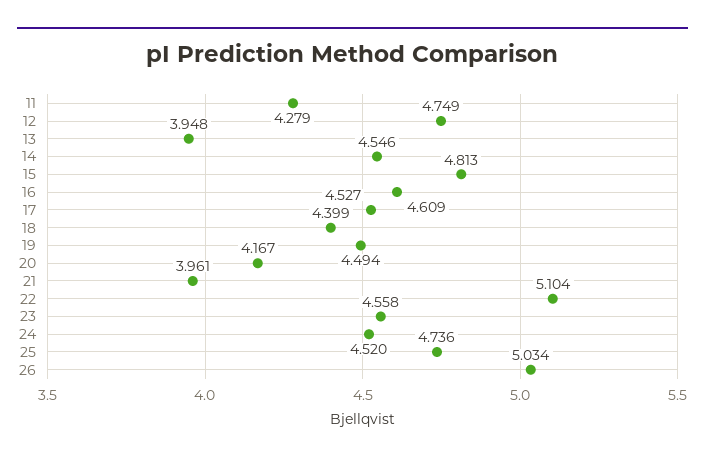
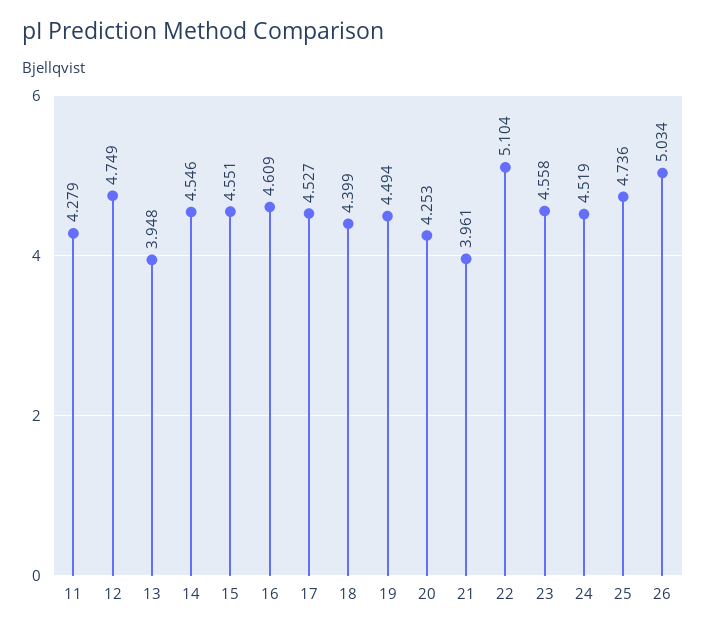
  {
    "11": 4.279,
    "12": 4.749,
    "13": 3.948,
    "14": 4.546,
-   "15": 4.813,
+   "15": 4.551,
    "16": 4.609,
    "17": 4.527,
    "18": 4.399,
    "19": 4.494,
-   "20": 4.167,
+   "20": 4.253,
    "21": 3.961,
    "22": 5.104,
    "23": 4.558,
-   "24": 4.52,
+   "24": 4.519,
    "25": 4.736,
    "26": 5.034
  }

